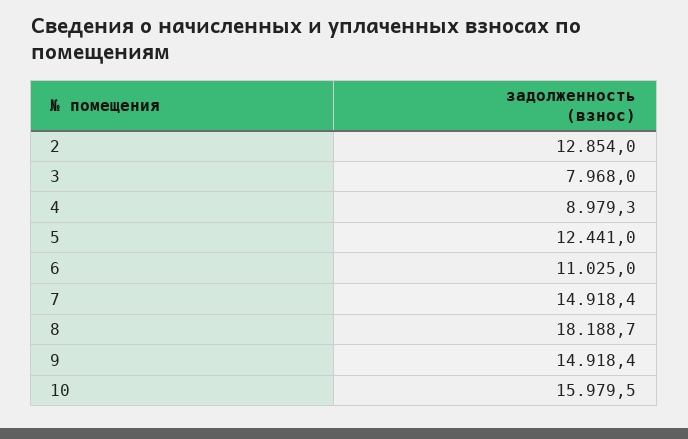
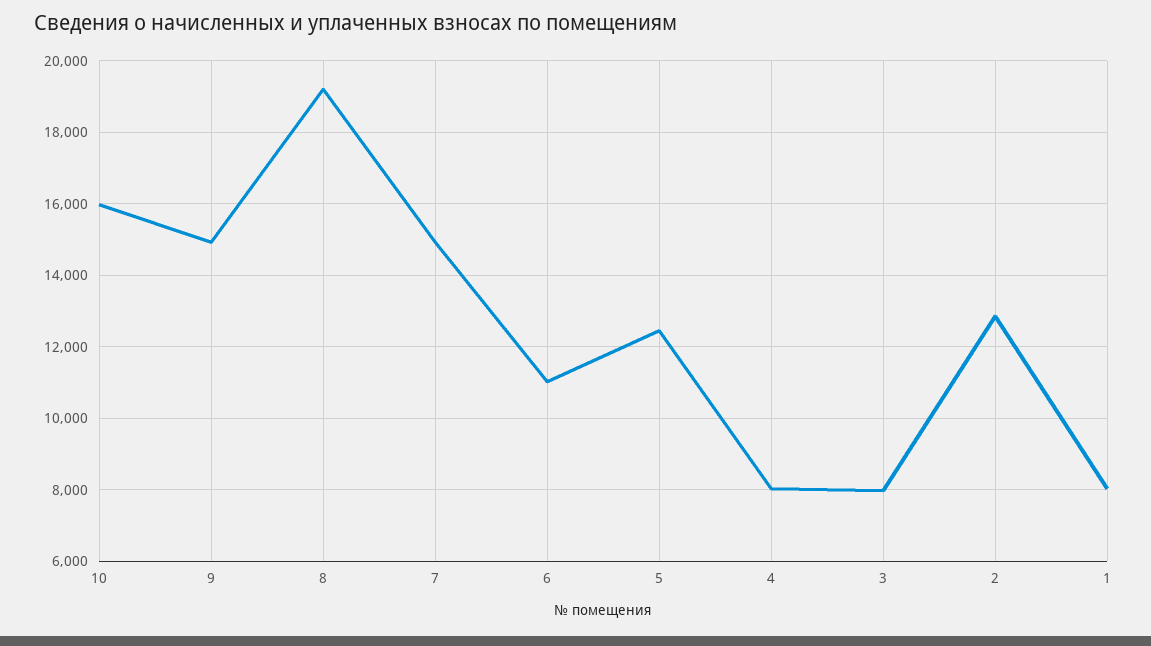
  {
    "2": 12854,
    "3": 7968,
-   "4": 8979.3,
+   "4": 8000,
    "5": 12441,
    "6": 11025,
    "7": 14918.4,
-   "8": 18188.7,
+   "8": 19200,
    "9": 14918.4,
-   "10": 15979.5
+   "10": 15979.5,
+   "1": 8000
  }

